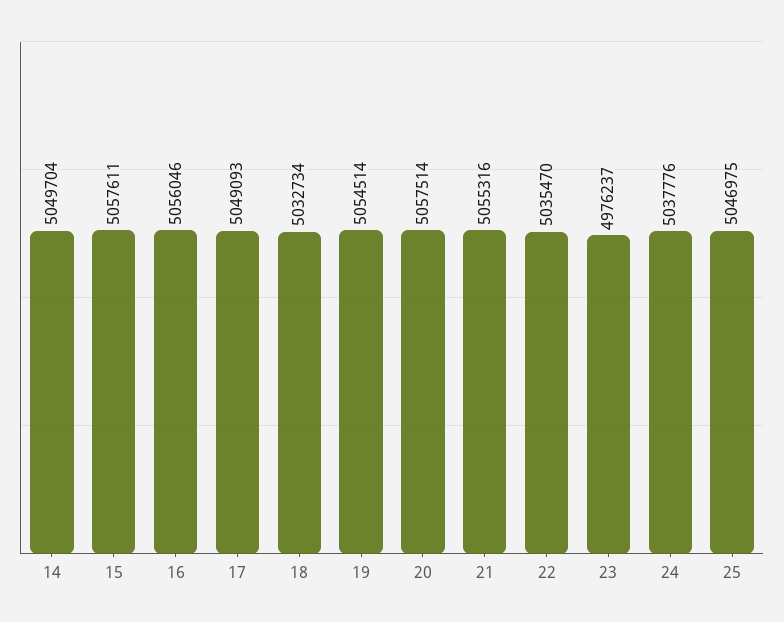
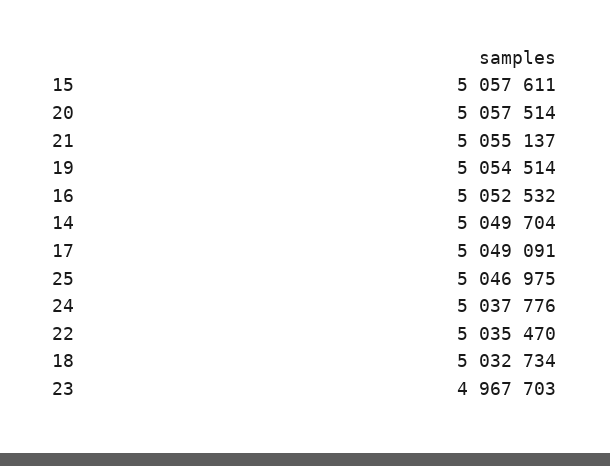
  {
    "14": 5049704,
    "15": 5057611,
-   "16": 5056046,
+   "16": 5052532,
-   "17": 5049093,
+   "17": 5049091,
    "18": 5032734,
    "19": 5054514,
    "20": 5057514,
-   "21": 5055316,
+   "21": 5055137,
    "22": 5035470,
-   "23": 4976237,
+   "23": 4967703,
    "24": 5037776,
    "25": 5046975
  }

